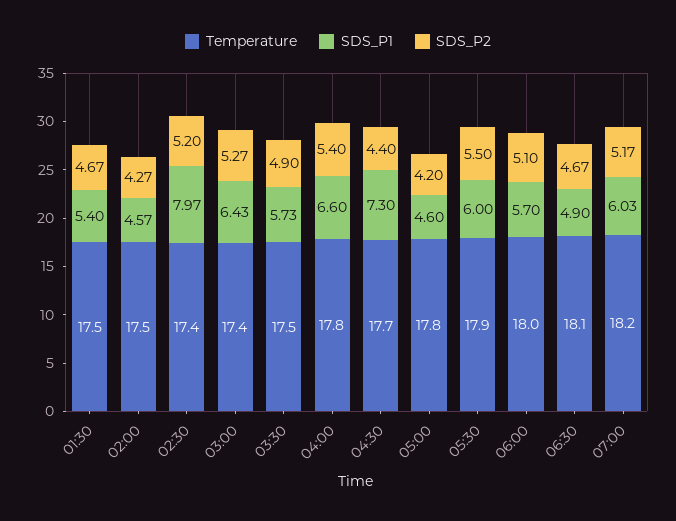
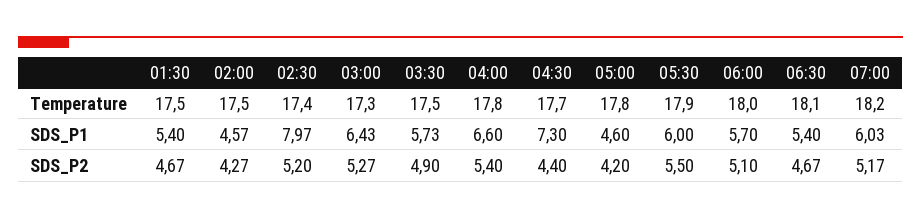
  {
    "Temperature": {
      "01:30": 17.5,
      "02:00": 17.5,
      "02:30": 17.4,
-     "03:00": 17.4,
+     "03:00": 17.3,
      "03:30": 17.5,
      "04:00": 17.8,
      "04:30": 17.7,
      "05:00": 17.8,
      "05:30": 17.9,
      "06:00": 18,
      "06:30": 18.1,
      "07:00": 18.2
    },
    "SDS_P1": {
      "01:30": 5.4,
      "02:00": 4.57,
      "02:30": 7.97,
      "03:00": 6.43,
      "03:30": 5.73,
      "04:00": 6.6,
      "04:30": 7.3,
      "05:00": 4.6,
      "05:30": 6,
      "06:00": 5.7,
-     "06:30": 4.9,
+     "06:30": 5.4,
      "07:00": 6.03
    },
    "SDS_P2": {
      "01:30": 4.67,
      "02:00": 4.27,
      "02:30": 5.2,
      "03:00": 5.27,
      "03:30": 4.9,
      "04:00": 5.4,
      "04:30": 4.4,
      "05:00": 4.2,
      "05:30": 5.5,
      "06:00": 5.1,
      "06:30": 4.67,
      "07:00": 5.17
    }
  }

